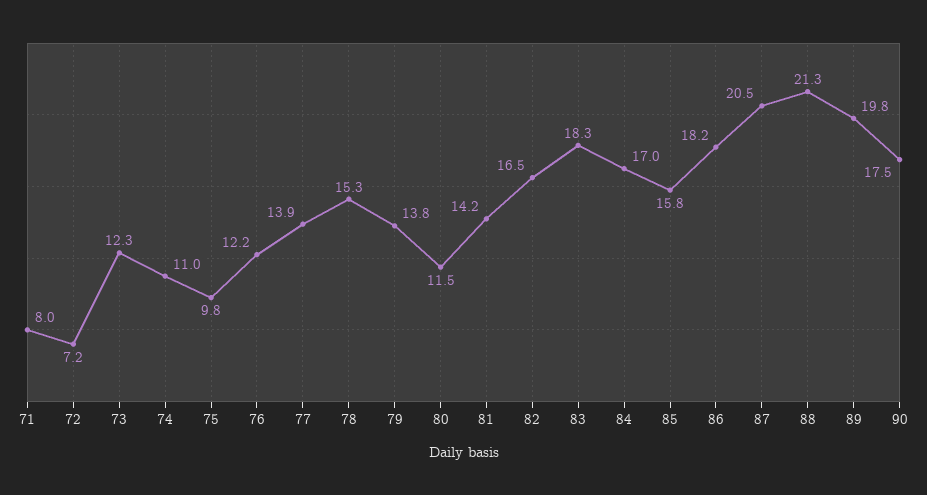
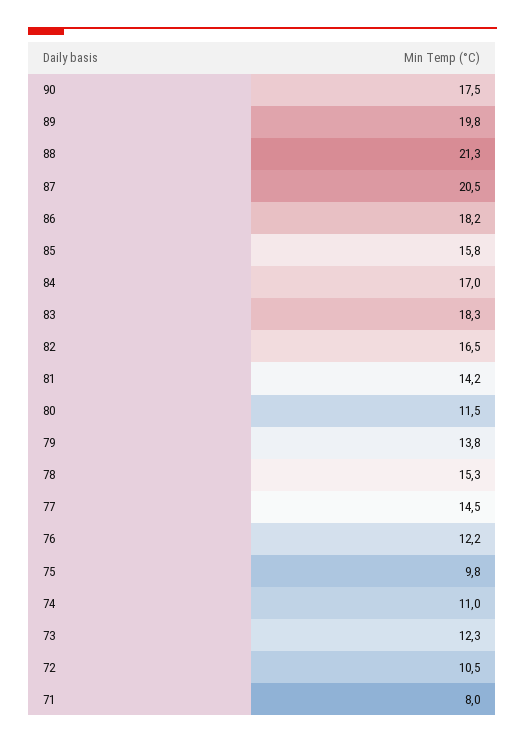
  {
    "71": 8,
-   "72": 7.2,
+   "72": 10.5,
    "73": 12.3,
    "74": 11,
    "75": 9.8,
    "76": 12.2,
-   "77": 13.9,
+   "77": 14.5,
    "78": 15.3,
    "79": 13.8,
    "80": 11.5,
    "81": 14.2,
    "82": 16.5,
    "83": 18.3,
    "84": 17,
    "85": 15.8,
    "86": 18.2,
    "87": 20.5,
    "88": 21.3,
    "89": 19.8,
    "90": 17.5
  }

